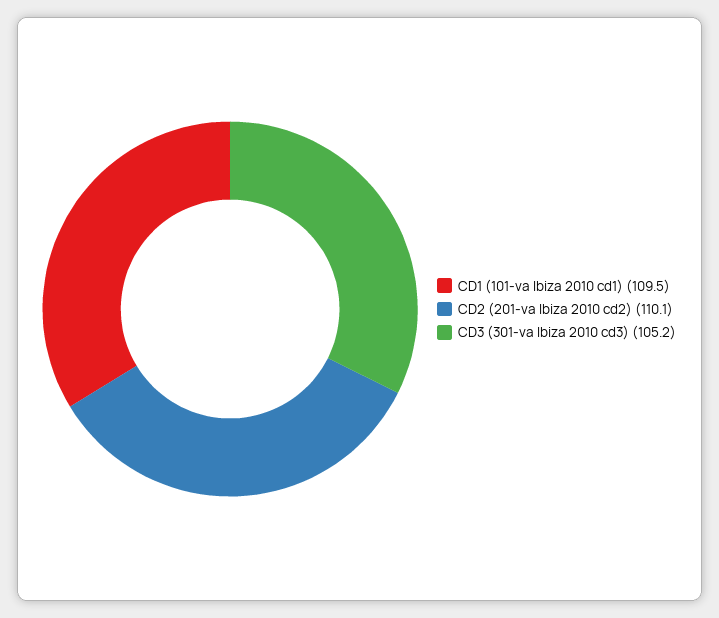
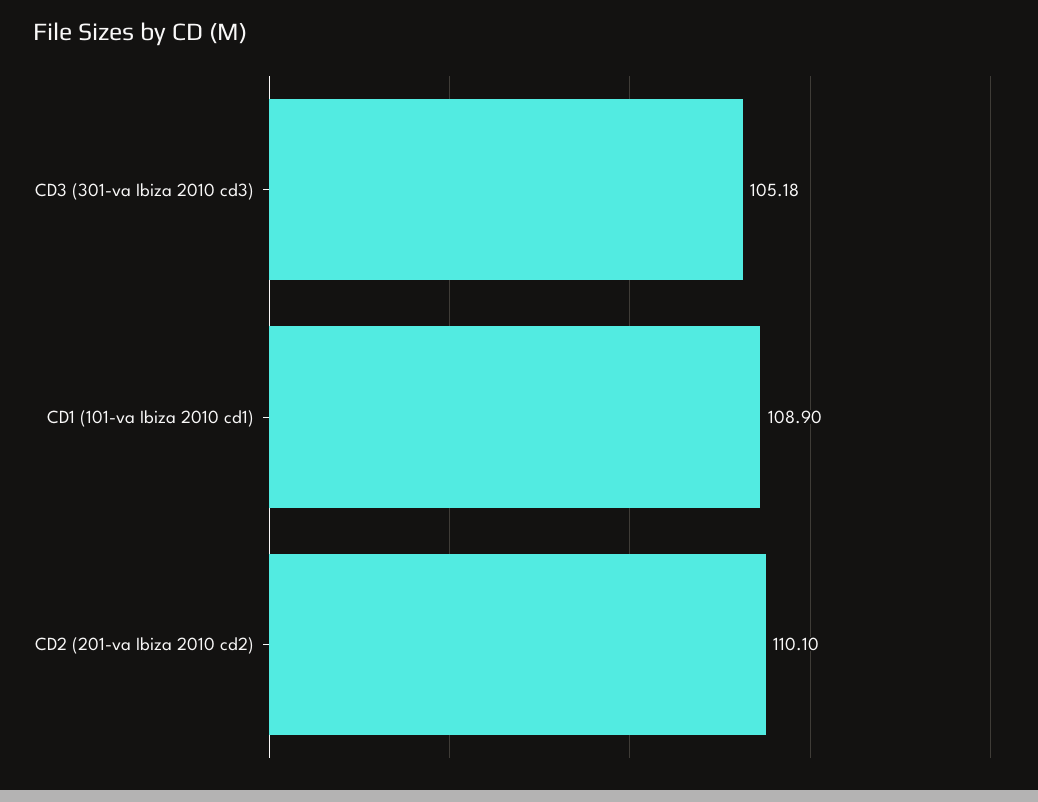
  {
-   "CD1 (101-va Ibiza 2010 cd1)": 109.5,
+   "CD1 (101-va Ibiza 2010 cd1)": 108.9,
    "CD2 (201-va Ibiza 2010 cd2)": 110.1,
    "CD3 (301-va Ibiza 2010 cd3)": 105.18
  }

